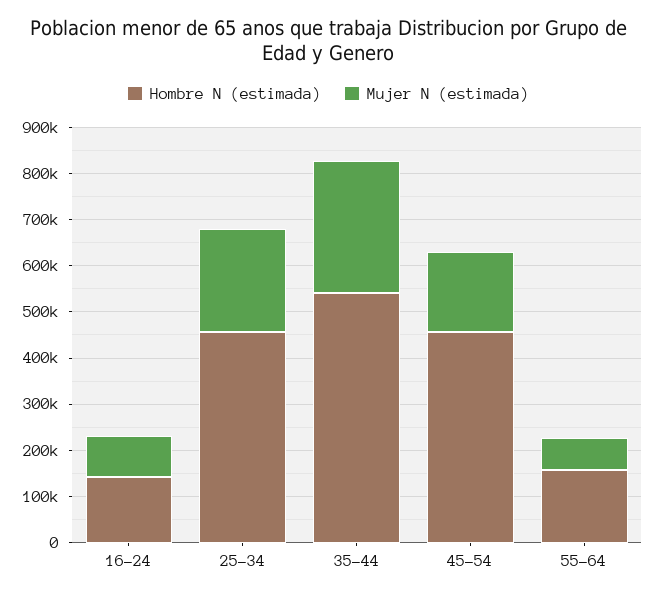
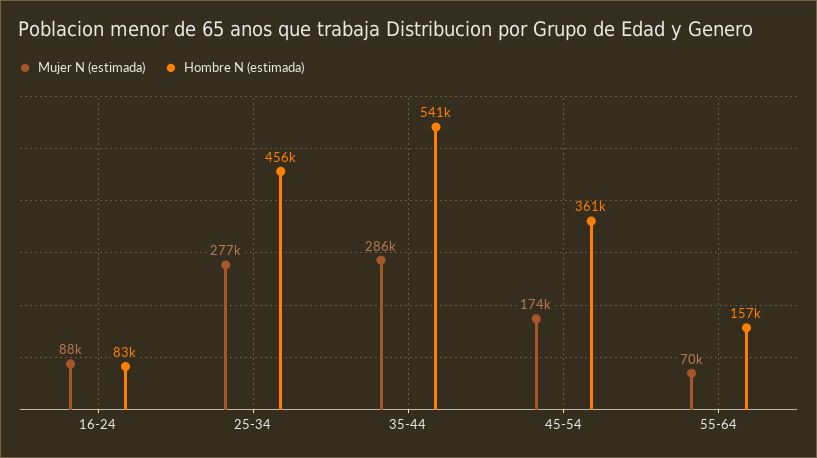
  {
    "Hombre N (estimada)": {
-     "16-24": 140000,
+     "16-24": 83000,
      "25-34": 456000,
      "35-44": 541000,
-     "45-54": 460000,
+     "45-54": 361000,
      "55-64": 157000
    },
    "Mujer N (estimada)": {
      "16-24": 88000,
-     "25-34": 220000,
+     "25-34": 277000,
      "35-44": 286000,
      "45-54": 174000,
      "55-64": 70000
    }
  }

